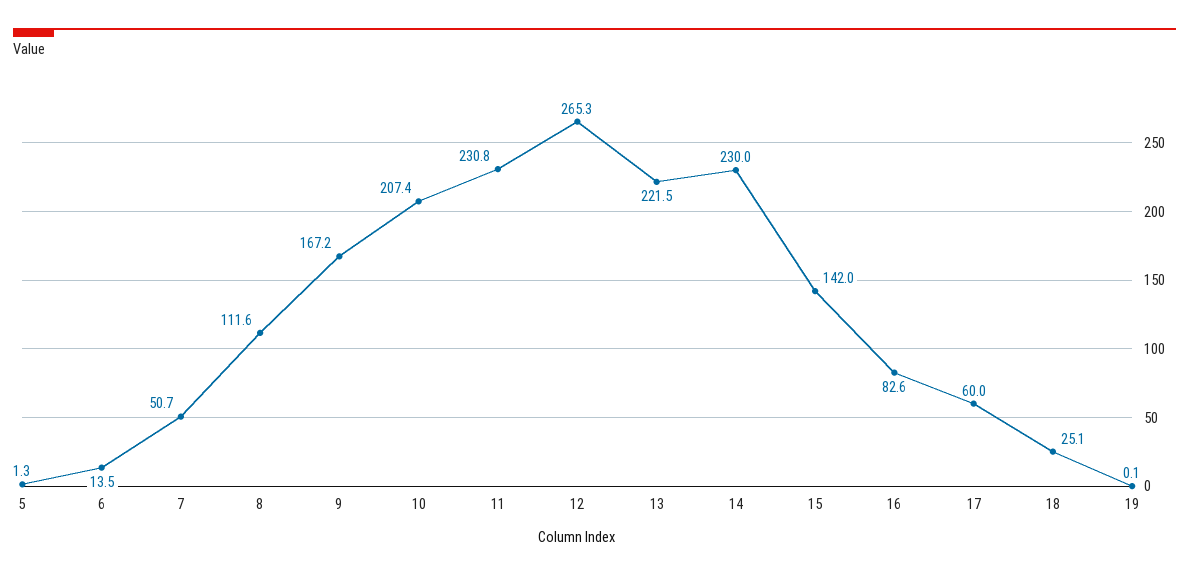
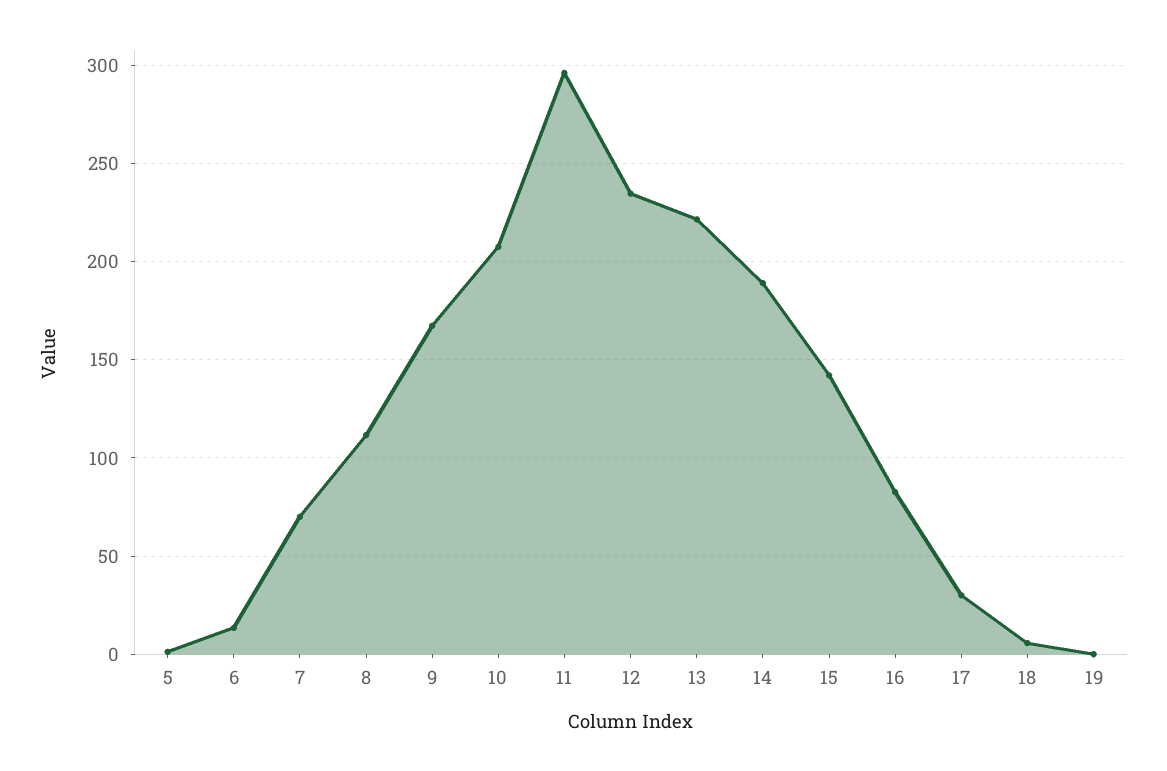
  {
    "5": 1.3,
    "6": 13.5,
-   "7": 50.7,
+   "7": 70,
    "8": 111.6,
    "9": 167.2,
    "10": 207.4,
-   "11": 230.8,
+   "11": 295,
-   "12": 265.3,
+   "12": 235,
    "13": 221.5,
-   "14": 230,
+   "14": 190,
    "15": 142,
    "16": 82.6,
-   "17": 60,
+   "17": 30,
-   "18": 25.1,
+   "18": 5,
    "19": 0.1
  }

